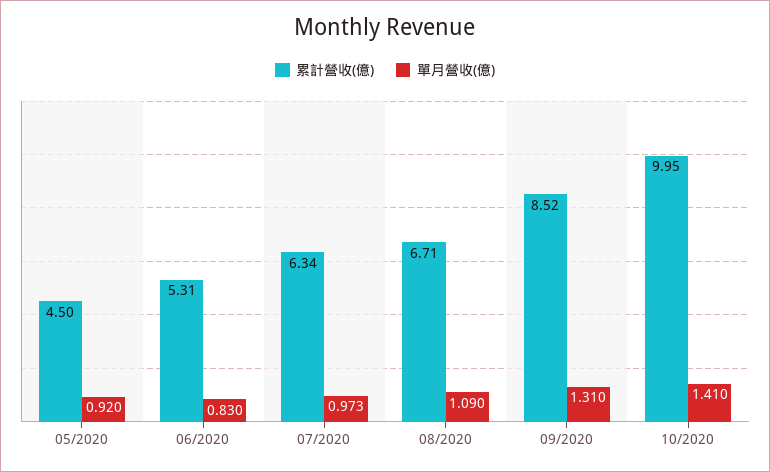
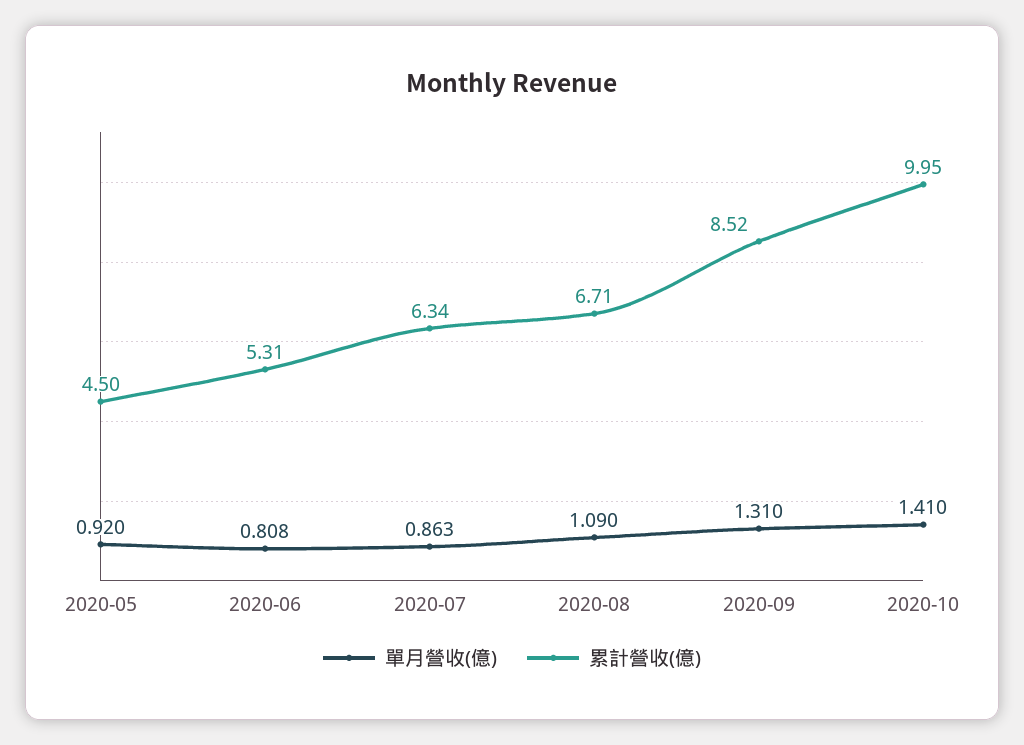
  {
    "累計營收(億)": {
      "05/2020": 4.5,
      "06/2020": 5.31,
      "07/2020": 6.34,
      "08/2020": 6.71,
      "09/2020": 8.52,
      "10/2020": 9.95
    },
    "單月營收(億)": {
      "05/2020": 0.92,
-     "06/2020": 0.83,
+     "06/2020": 0.808,
-     "07/2020": 0.973,
+     "07/2020": 0.863,
      "08/2020": 1.09,
      "09/2020": 1.31,
      "10/2020": 1.41
    }
  }

